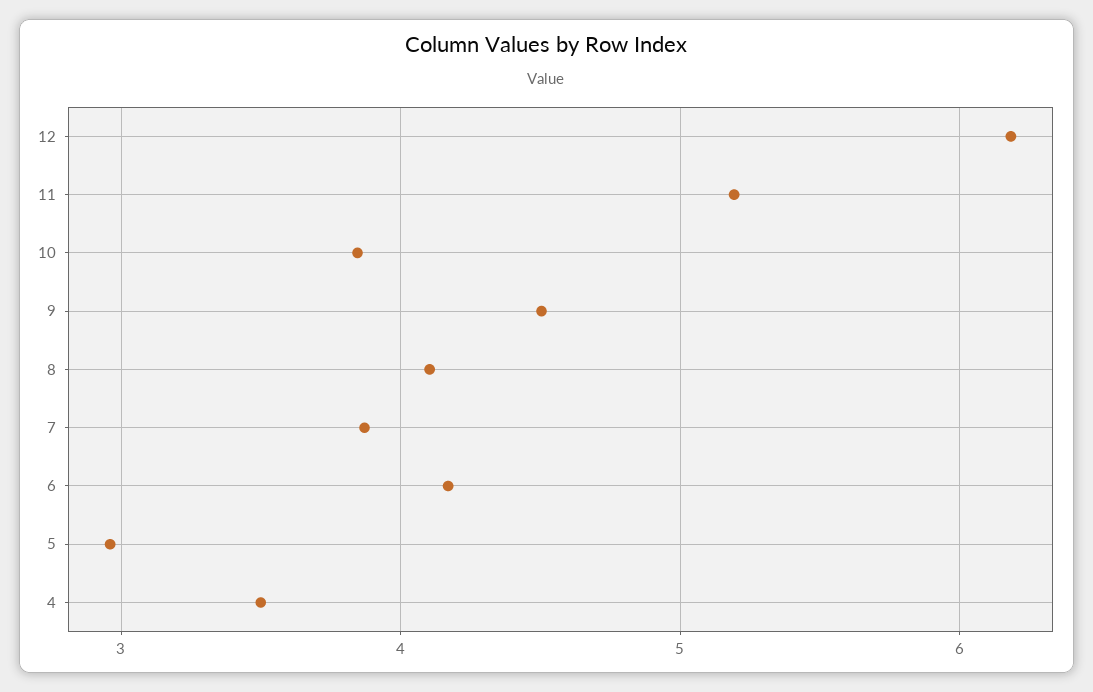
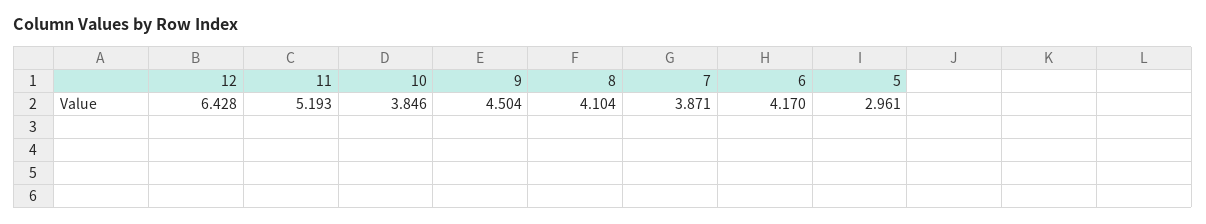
  {
-   "12": 6.2,
+   "12": 6.428,
    "11": 5.193,
    "10": 3.846,
    "9": 4.504,
    "8": 4.104,
    "7": 3.871,
    "6": 4.17,
-   "5": 2.961,
+   "5": 2.961
-   "4": 3.5
  }

